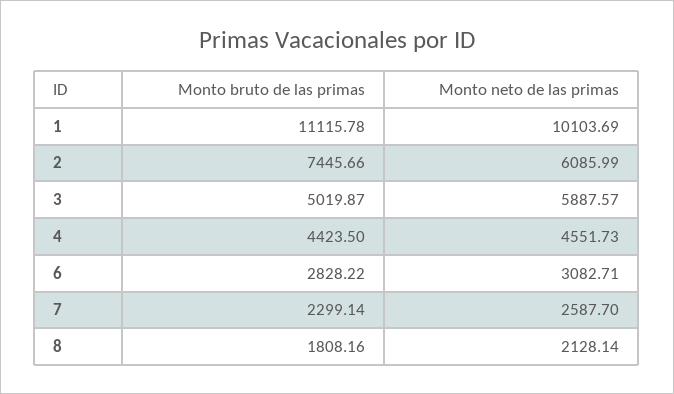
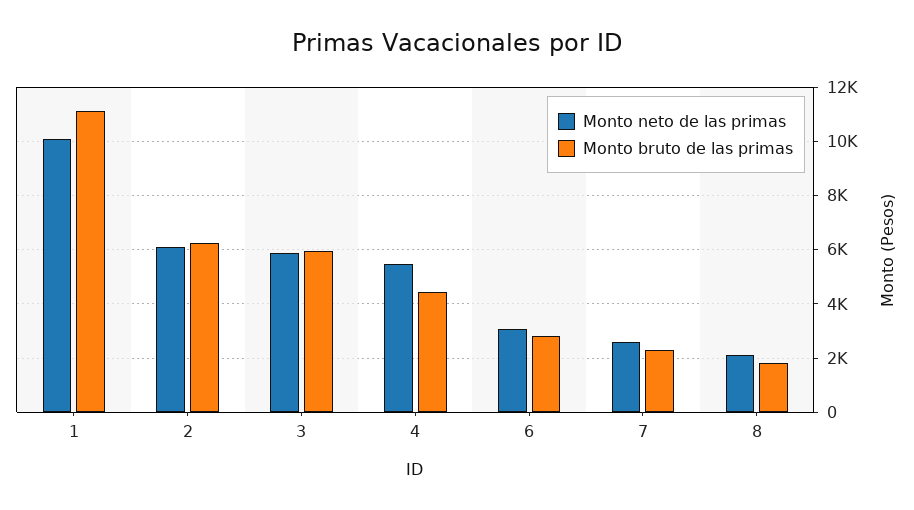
  {
    "Monto bruto de las primas": {
      "1": 11115.78,
-     "2": 7445.66,
+     "2": 6250,
-     "3": 5019.87,
+     "3": 6000,
      "4": 4423.5,
      "6": 2828.22,
      "7": 2299.14,
      "8": 1808.16
    },
    "Monto neto de las primas": {
      "1": 10103.69,
      "2": 6085.99,
      "3": 5887.57,
-     "4": 4551.73,
+     "4": 5500,
      "6": 3082.71,
      "7": 2587.7,
      "8": 2128.14
    }
  }

